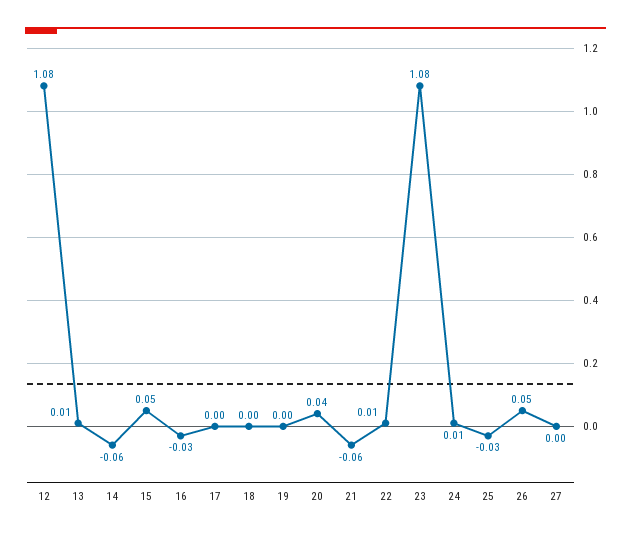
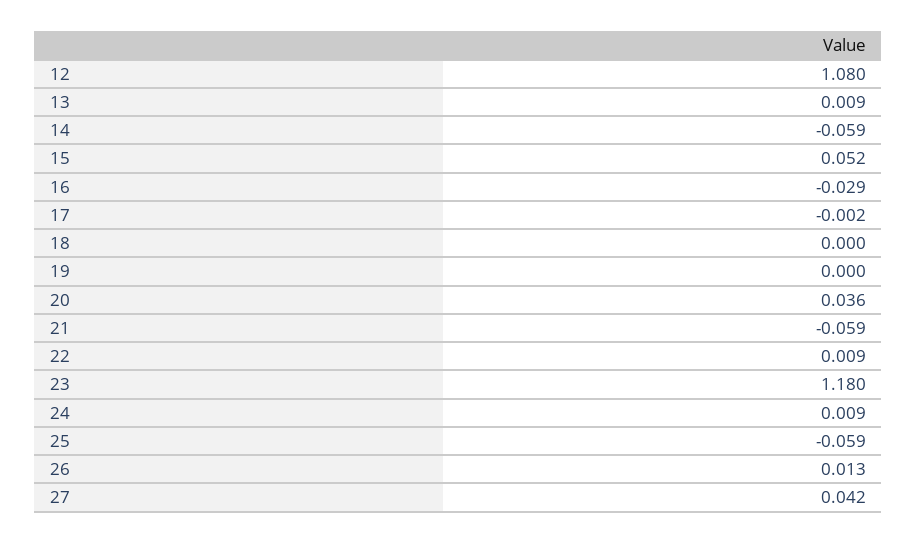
  {
    "12": 1.08,
    "13": 0.009,
    "14": -0.059,
    "15": 0.052,
    "16": -0.029,
    "17": -0.002,
    "18": 0,
    "19": 0,
    "20": 0.036,
    "21": -0.059,
    "22": 0.009,
-   "23": 1.08,
+   "23": 1.18,
    "24": 0.009,
-   "25": -0.03,
+   "25": -0.059,
-   "26": 0.05,
+   "26": 0.013,
-   "27": 0
+   "27": 0.042
  }

